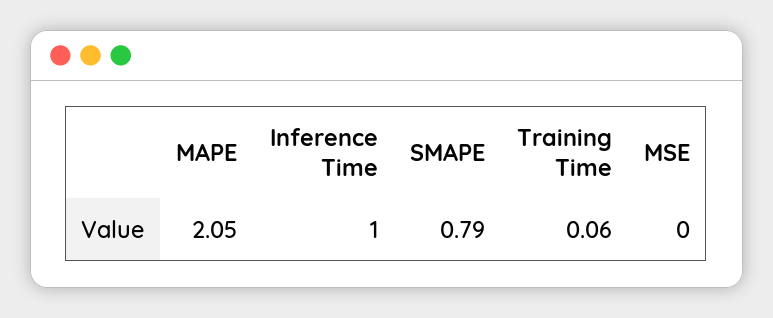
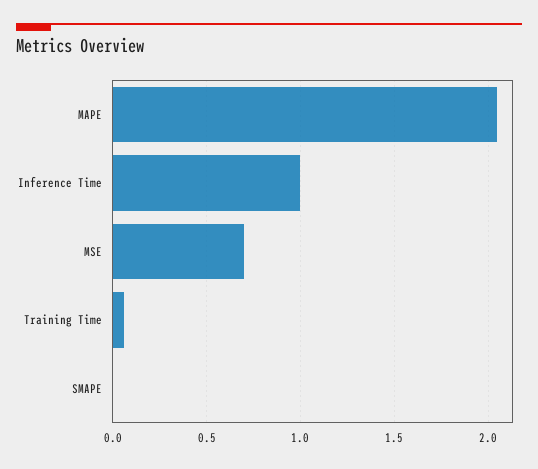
  {
    "MAPE": 2.05,
    "Inference Time": 1,
-   "SMAPE": 0.79,
+   "SMAPE": 0,
    "Training Time": 0.06,
-   "MSE": 0
+   "MSE": 0.7
  }

